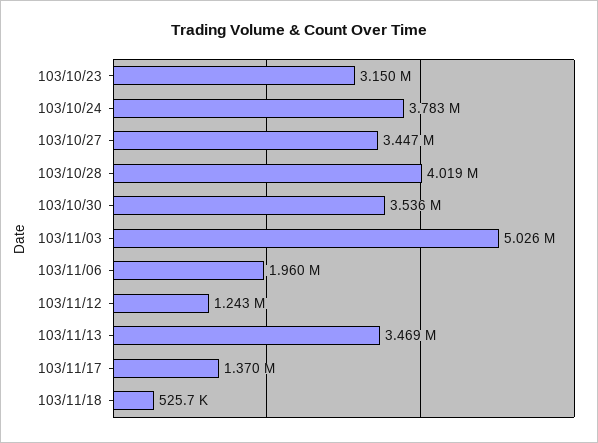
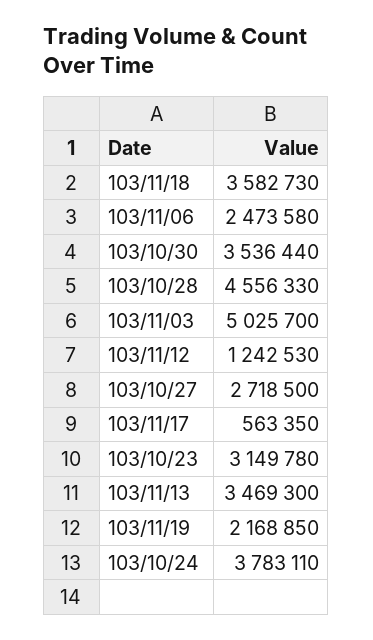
  {
    "103/10/23": 3149780,
    "103/10/24": 3783110,
-   "103/10/27": 3447000,
+   "103/10/27": 2718500,
-   "103/10/28": 4019000,
+   "103/10/28": 4556330,
    "103/10/30": 3536440,
    "103/11/03": 5025700,
-   "103/11/06": 1960000,
+   "103/11/06": 2473580,
    "103/11/12": 1242530,
    "103/11/13": 3469300,
-   "103/11/17": 1370000,
+   "103/11/17": 563350,
-   "103/11/18": 525700
+   "103/11/18": 3582730,
+   "103/11/19": 2168850
  }

